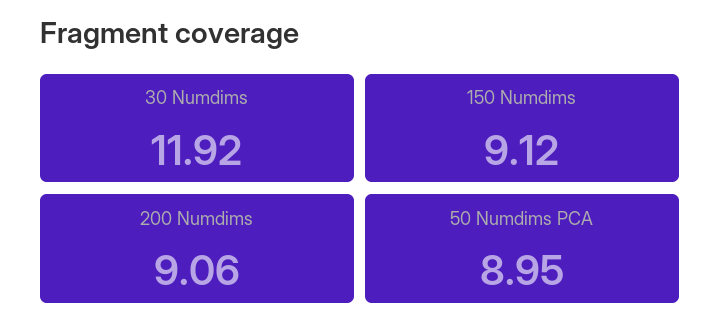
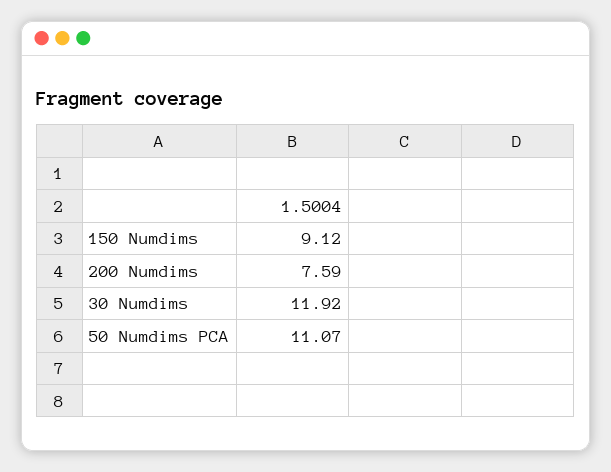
  {
    "30 Numdims": 11.92,
    "150 Numdims": 9.12,
-   "200 Numdims": 9.06,
+   "200 Numdims": 7.59,
-   "50 Numdims PCA": 8.95
+   "50 Numdims PCA": 11.07
  }

